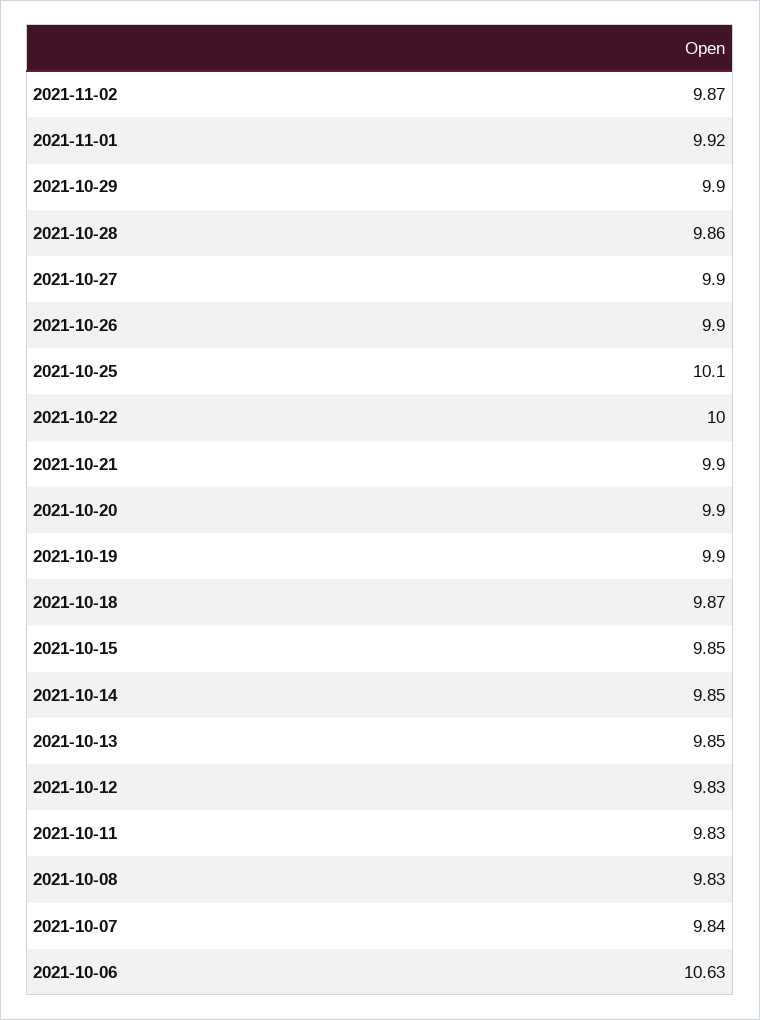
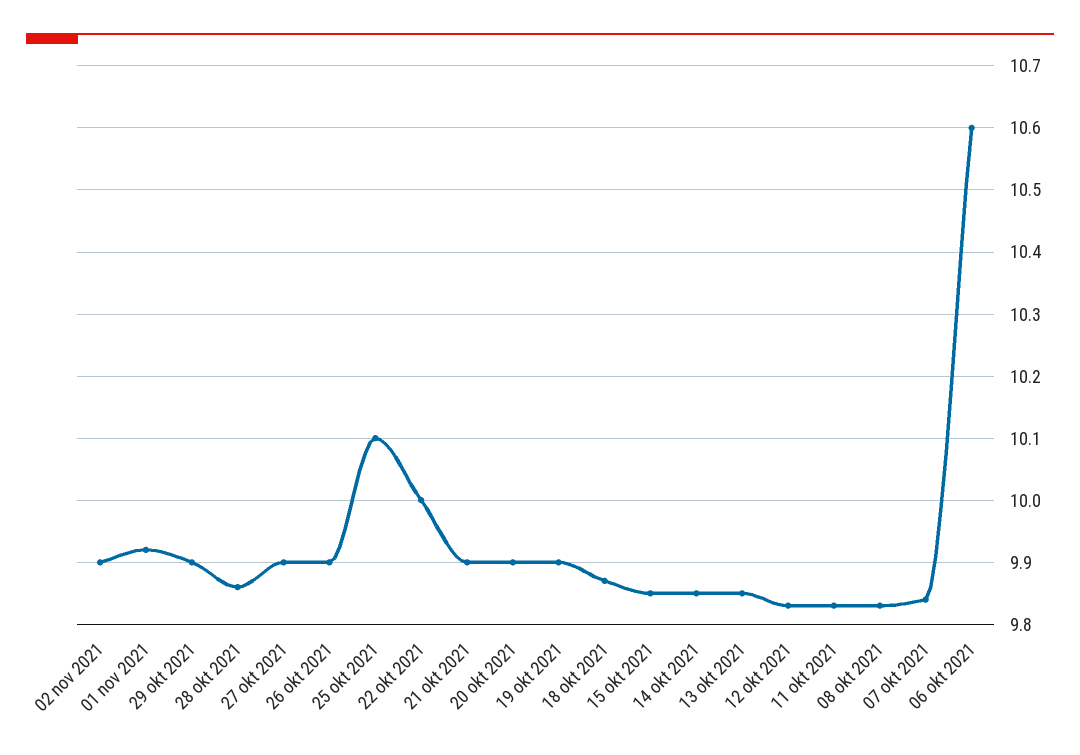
  {
-   "2021-11-02": 9.87,
+   "2021-11-02": 9.9,
    "2021-11-01": 9.92,
    "2021-10-29": 9.9,
    "2021-10-28": 9.86,
    "2021-10-27": 9.9,
    "2021-10-26": 9.9,
    "2021-10-25": 10.1,
    "2021-10-22": 10,
    "2021-10-21": 9.9,
    "2021-10-20": 9.9,
    "2021-10-19": 9.9,
    "2021-10-18": 9.87,
    "2021-10-15": 9.85,
    "2021-10-14": 9.85,
    "2021-10-13": 9.85,
    "2021-10-12": 9.83,
    "2021-10-11": 9.83,
    "2021-10-08": 9.83,
    "2021-10-07": 9.84,
-   "2021-10-06": 10.63
+   "2021-10-06": 10.6
  }

